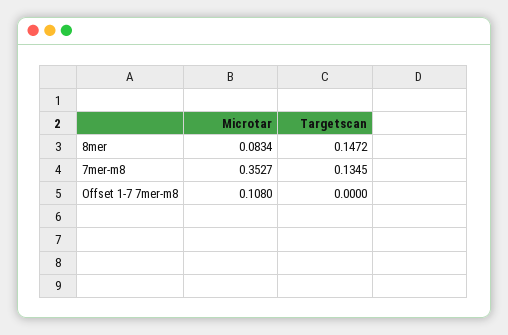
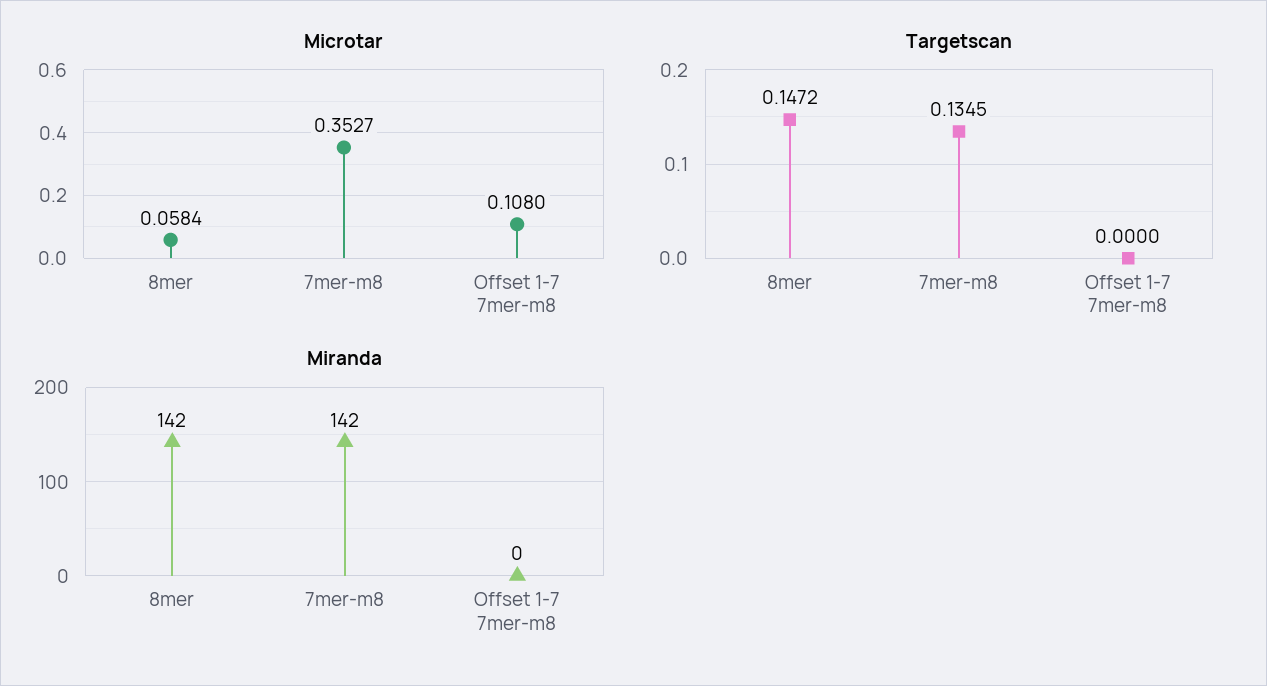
  {
    "Microtar": {
-     "8mer": 0.0834,
+     "8mer": 0.0584,
      "7mer-m8": 0.3527,
      "Offset 1-7 7mer-m8": 0.108
    },
    "Targetscan": {
      "8mer": 0.1472,
      "7mer-m8": 0.1345,
      "Offset 1-7 7mer-m8": 0
-   }
+   },
+   "Miranda": {
+     "8mer": 142,
+     "7mer-m8": 142,
+     "Offset 1-7 7mer-m8": 0
+   }
  }

